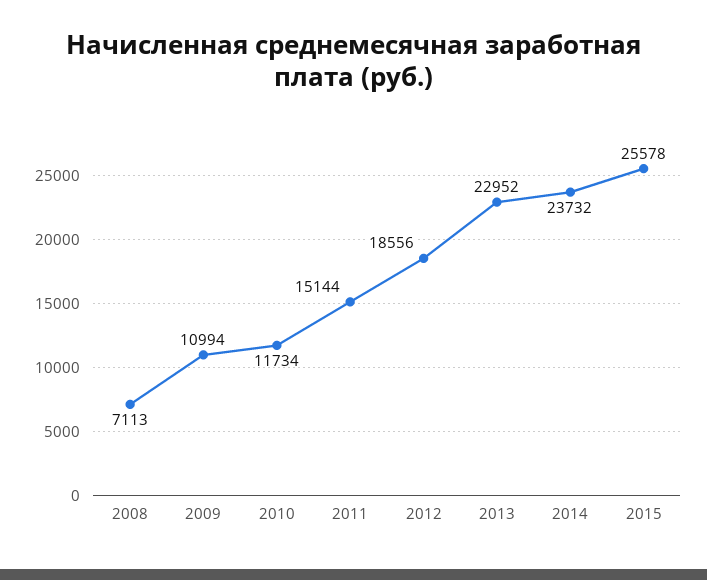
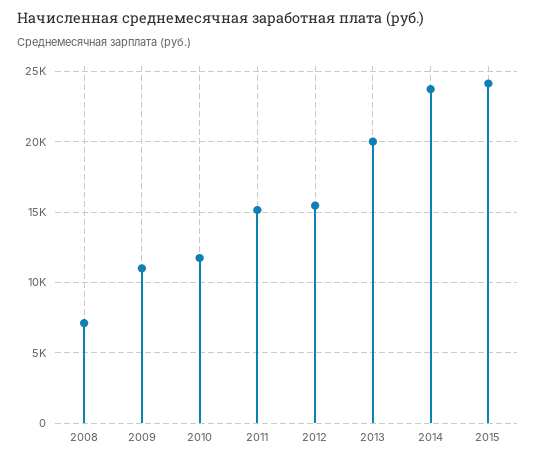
  {
    "2008": 7113,
    "2009": 10994,
    "2010": 11734,
    "2011": 15144,
-   "2012": 18556,
+   "2012": 15500,
-   "2013": 22952,
+   "2013": 20000,
    "2014": 23732,
-   "2015": 25578
+   "2015": 24000
  }

